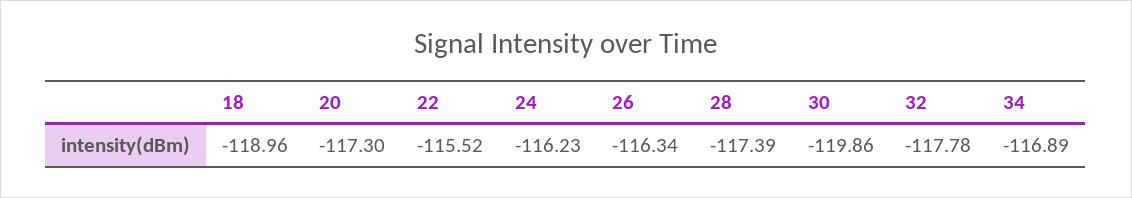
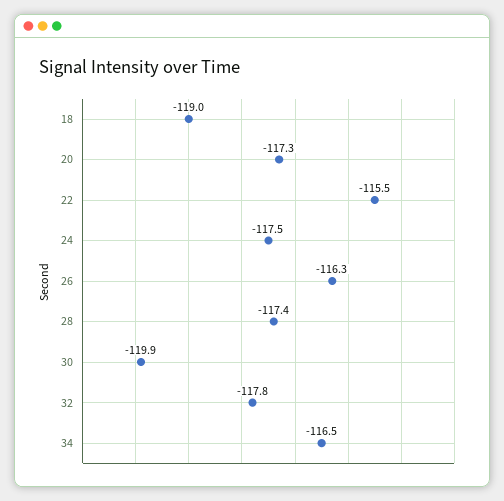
  {
    "18": -118.96,
    "20": -117.3,
    "22": -115.52,
-   "24": -116.23,
+   "24": -117.5,
    "26": -116.34,
    "28": -117.39,
    "30": -119.86,
    "32": -117.78,
-   "34": -116.89
+   "34": -116.5
  }

